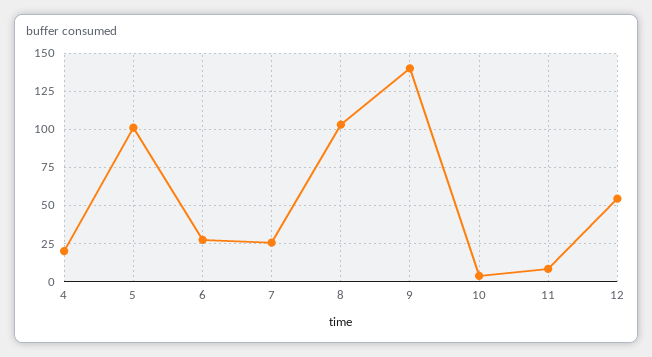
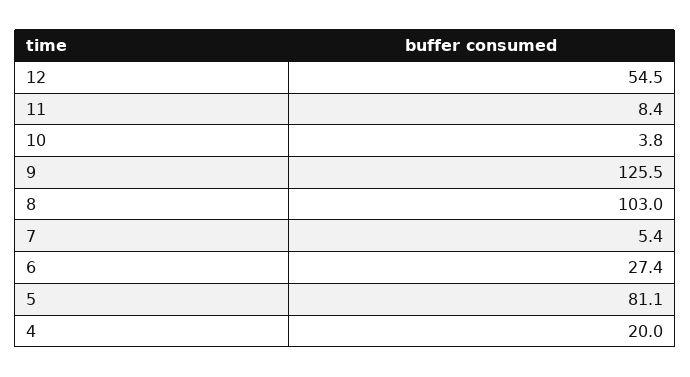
  {
    "4": 20,
-   "5": 100,
+   "5": 81.1,
    "6": 27.4,
-   "7": 25,
+   "7": 5.4,
    "8": 103,
-   "9": 140,
+   "9": 125.5,
    "10": 3.8,
    "11": 8.4,
    "12": 54.5
  }

